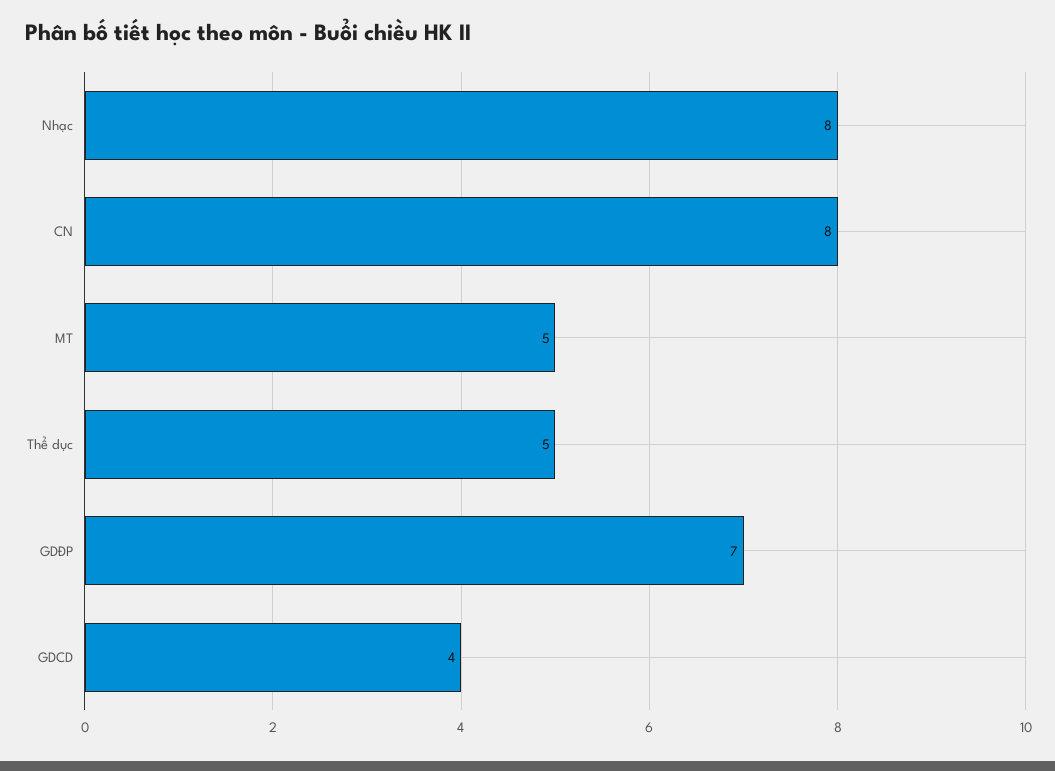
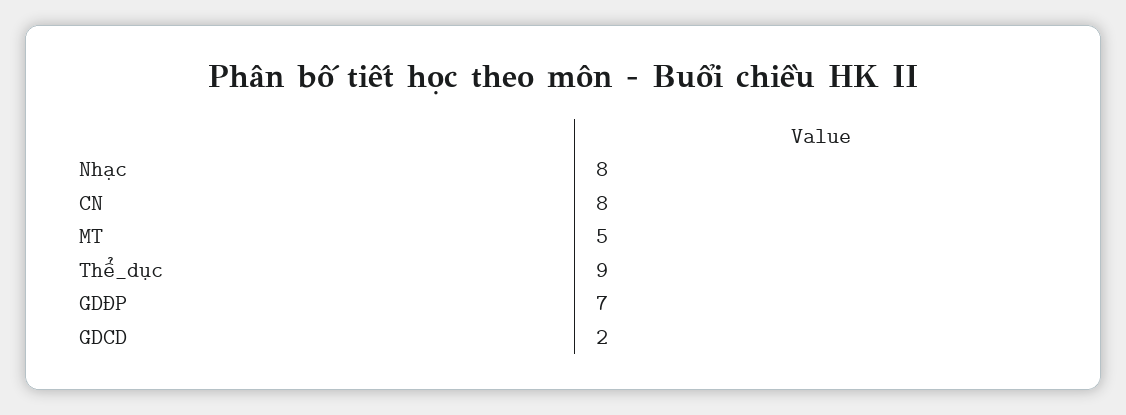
  {
    "Nhạc": 8,
    "CN": 8,
    "MT": 5,
-   "Thể dục": 5,
+   "Thể dục": 9,
    "GDĐP": 7,
-   "GDCD": 4
+   "GDCD": 2
  }

